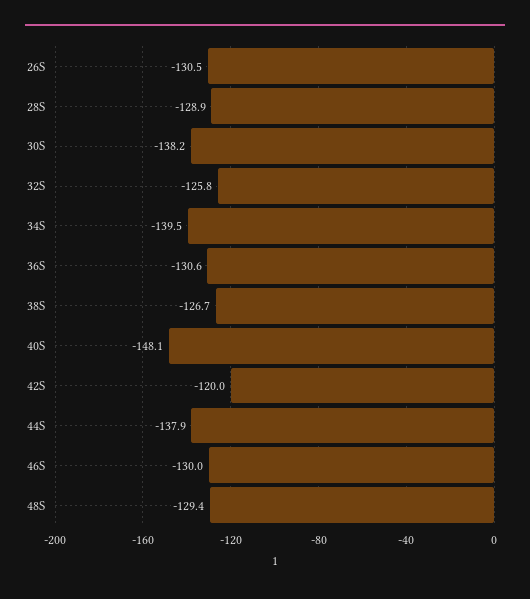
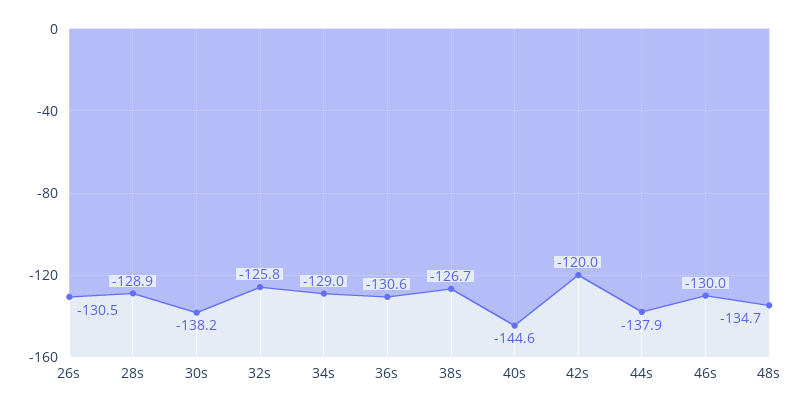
  {
    "26S": -130.5,
    "28S": -128.9,
    "30S": -138.2,
    "32S": -125.8,
-   "34S": -139.5,
+   "34S": -129,
    "36S": -130.6,
    "38S": -126.7,
-   "40S": -148.1,
+   "40S": -144.6,
    "42S": -120,
    "44S": -137.9,
    "46S": -130,
-   "48S": -129.4
+   "48S": -134.7
  }

